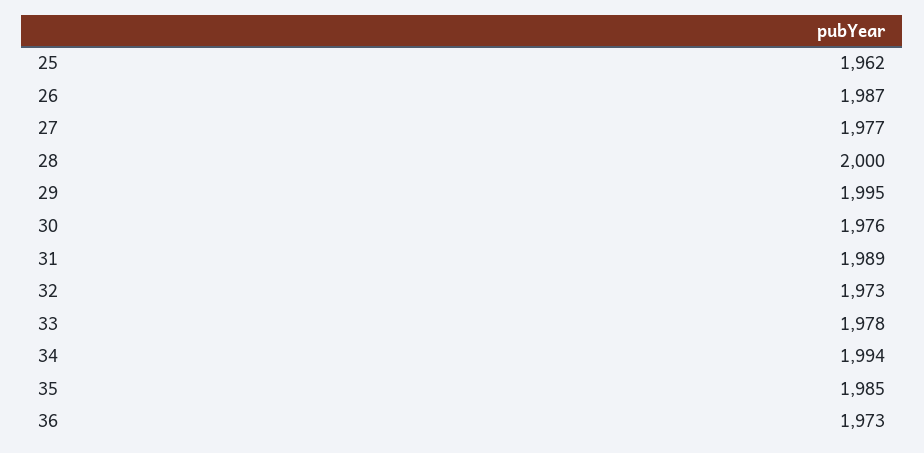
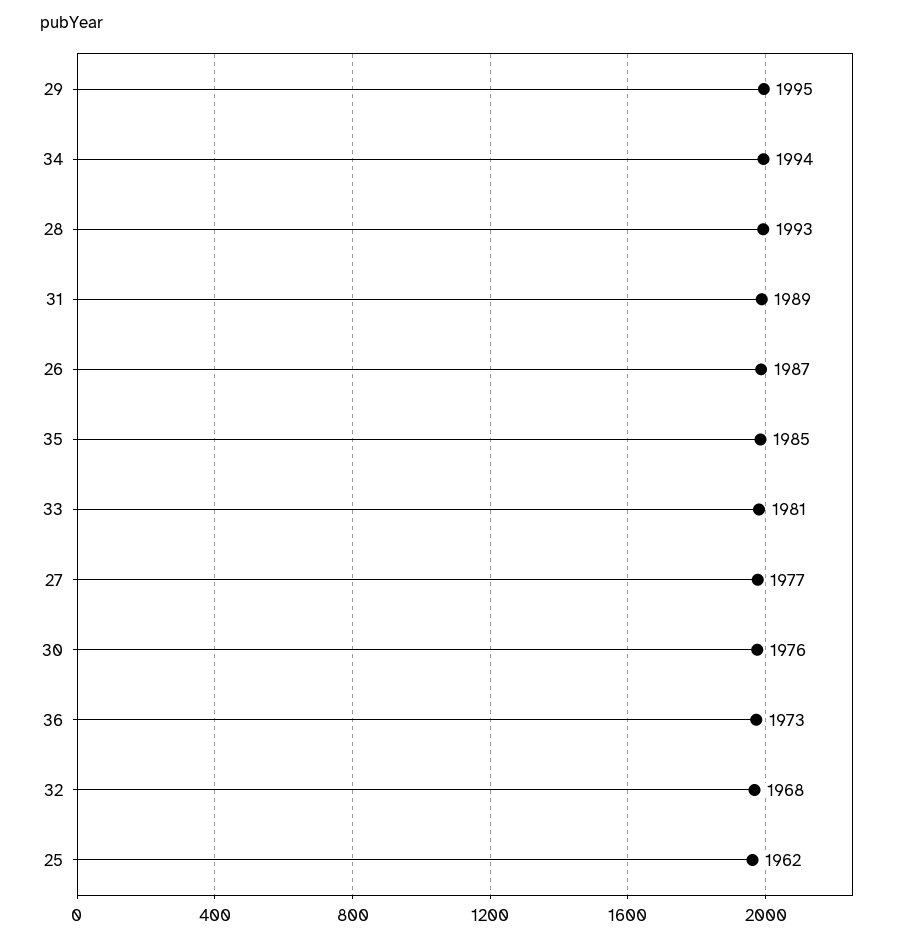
  {
    "25": 1962,
    "26": 1987,
    "27": 1977,
-   "28": 2000,
+   "28": 1993,
    "29": 1995,
    "30": 1976,
    "31": 1989,
-   "32": 1973,
+   "32": 1968,
-   "33": 1978,
+   "33": 1981,
    "34": 1994,
    "35": 1985,
    "36": 1973
  }

